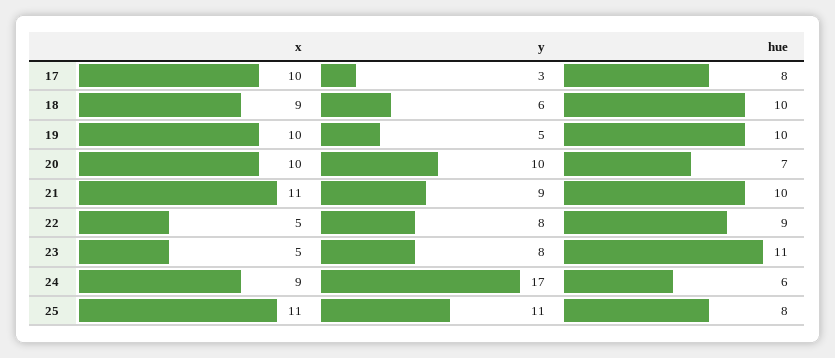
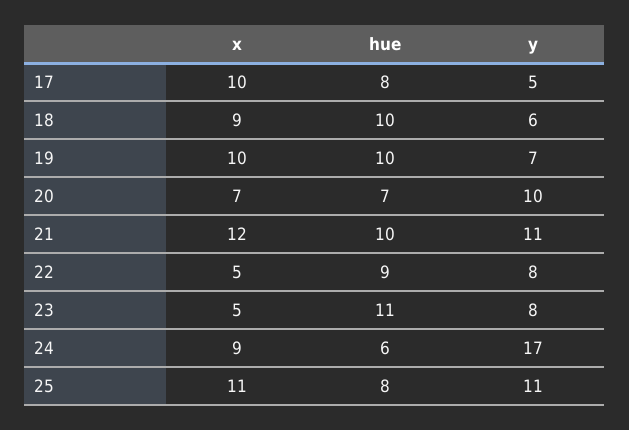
  {
    "x": {
      "17": 10,
      "18": 9,
      "19": 10,
-     "20": 10,
+     "20": 7,
-     "21": 11,
+     "21": 12,
      "22": 5,
      "23": 5,
      "24": 9,
      "25": 11
    },
    "y": {
-     "17": 3,
+     "17": 5,
      "18": 6,
-     "19": 5,
+     "19": 7,
      "20": 10,
-     "21": 9,
+     "21": 11,
      "22": 8,
      "23": 8,
      "24": 17,
      "25": 11
    },
    "hue": {
      "17": 8,
      "18": 10,
      "19": 10,
      "20": 7,
      "21": 10,
      "22": 9,
      "23": 11,
      "24": 6,
      "25": 8
    }
  }

